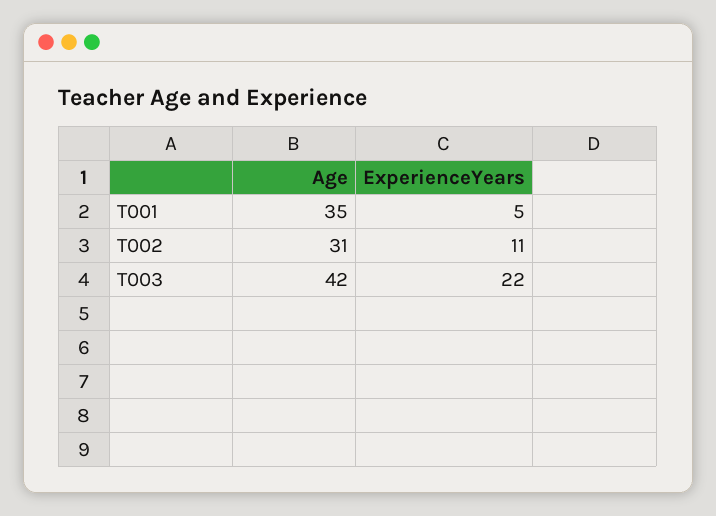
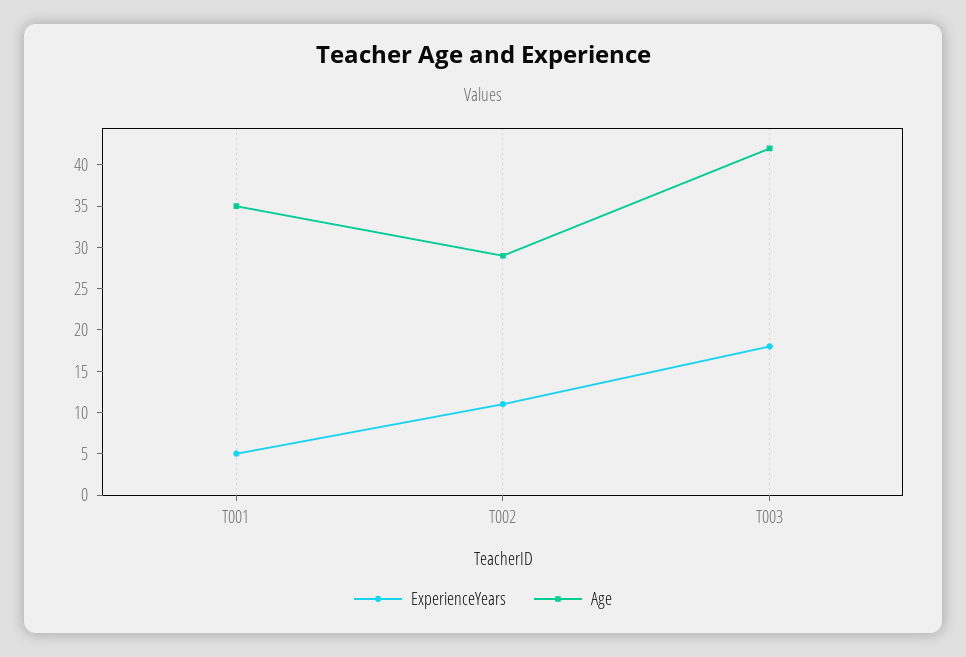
  {
    "Age": {
      "T001": 35,
-     "T002": 31,
+     "T002": 29,
      "T003": 42
    },
    "ExperienceYears": {
      "T001": 5,
      "T002": 11,
-     "T003": 22
+     "T003": 18
    }
  }

